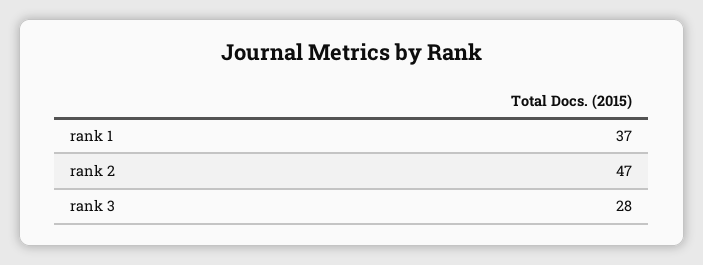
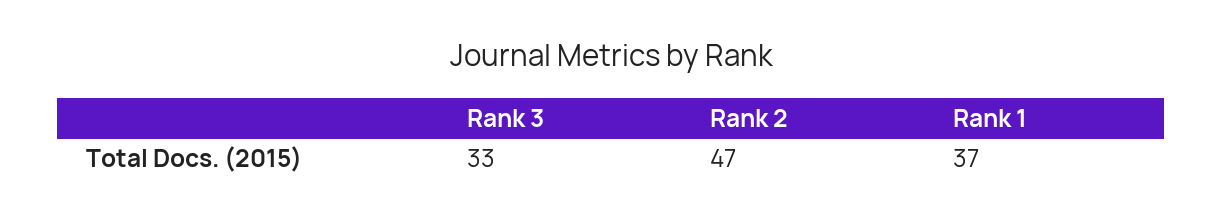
  {
    "rank 1": 37,
    "rank 2": 47,
-   "rank 3": 28
+   "rank 3": 33
  }

